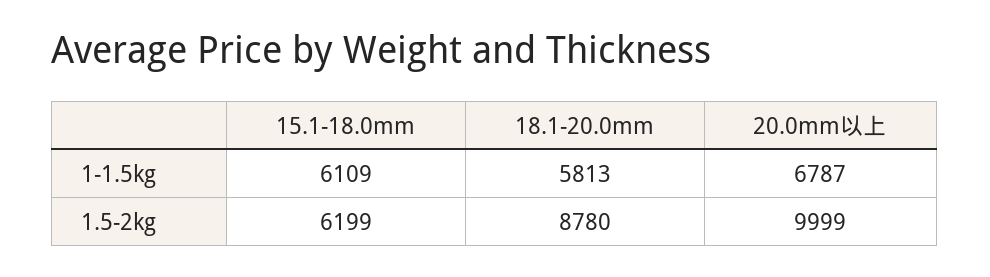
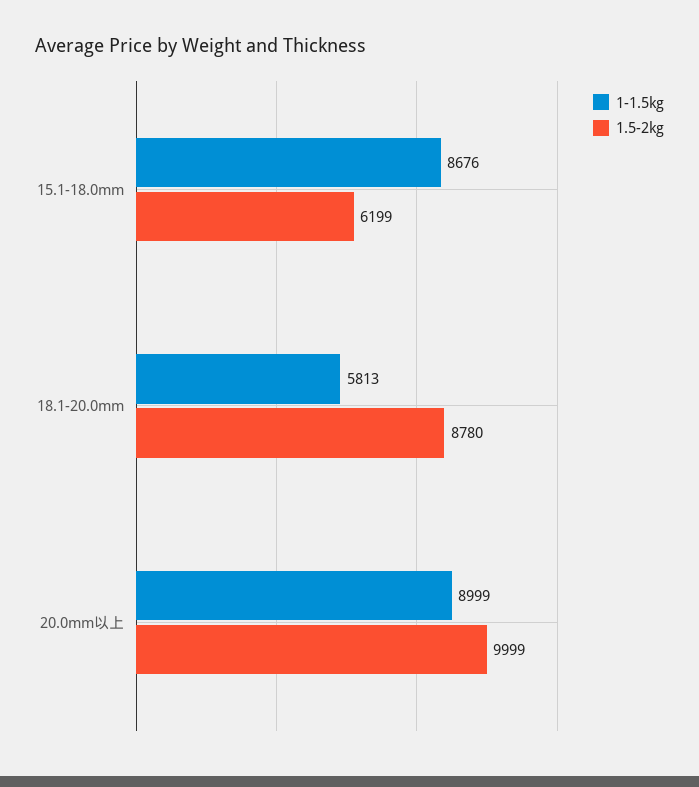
  {
    "1-1.5kg": {
-     "15.1-18.0mm": 6109,
+     "15.1-18.0mm": 8676,
      "18.1-20.0mm": 5813,
-     "20.0mm以上": 6787
+     "20.0mm以上": 8999
    },
    "1.5-2kg": {
      "15.1-18.0mm": 6199,
      "18.1-20.0mm": 8780,
      "20.0mm以上": 9999
    }
  }

